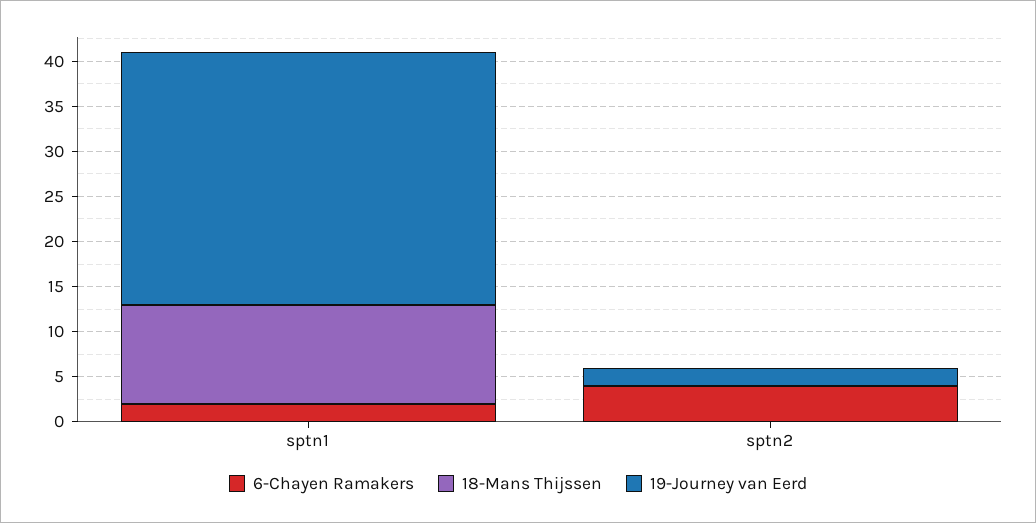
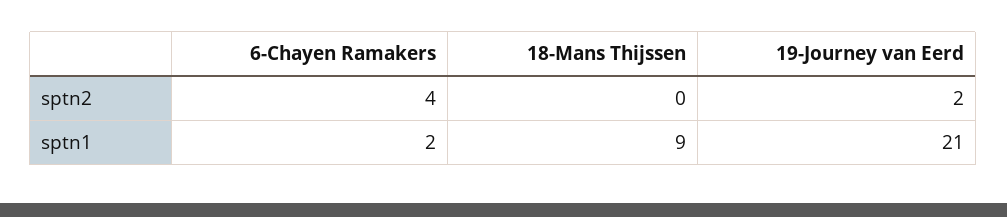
  {
    "6-Chayen Ramakers": {
      "sptn1": 2,
      "sptn2": 4
    },
    "18-Mans Thijssen": {
-     "sptn1": 11,
+     "sptn1": 9,
      "sptn2": 0
    },
    "19-Journey van Eerd": {
-     "sptn1": 28,
+     "sptn1": 21,
      "sptn2": 2
    }
  }

